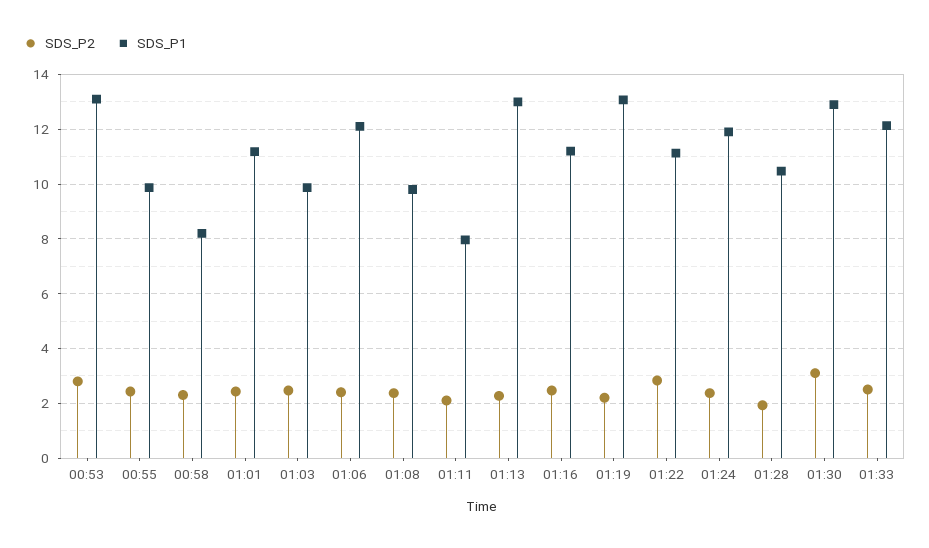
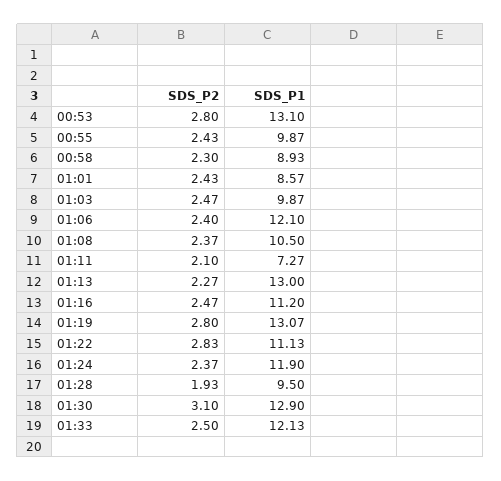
  {
    "SDS_P2": {
      "00:53": 2.8,
      "00:55": 2.43,
      "00:58": 2.3,
      "01:01": 2.43,
      "01:03": 2.47,
      "01:06": 2.4,
      "01:08": 2.37,
      "01:11": 2.1,
      "01:13": 2.27,
      "01:16": 2.47,
-     "01:19": 2.25,
+     "01:19": 2.8,
      "01:22": 2.83,
      "01:24": 2.37,
      "01:28": 1.93,
      "01:30": 3.1,
      "01:33": 2.5
    },
    "SDS_P1": {
      "00:53": 13.1,
      "00:55": 9.87,
-     "00:58": 8.25,
+     "00:58": 8.93,
-     "01:01": 11.25,
+     "01:01": 8.57,
      "01:03": 9.87,
      "01:06": 12.1,
-     "01:08": 9.75,
+     "01:08": 10.5,
-     "01:11": 8,
+     "01:11": 7.27,
      "01:13": 13,
      "01:16": 11.2,
      "01:19": 13.07,
      "01:22": 11.13,
      "01:24": 11.9,
-     "01:28": 10.5,
+     "01:28": 9.5,
      "01:30": 12.9,
      "01:33": 12.13
    }
  }

